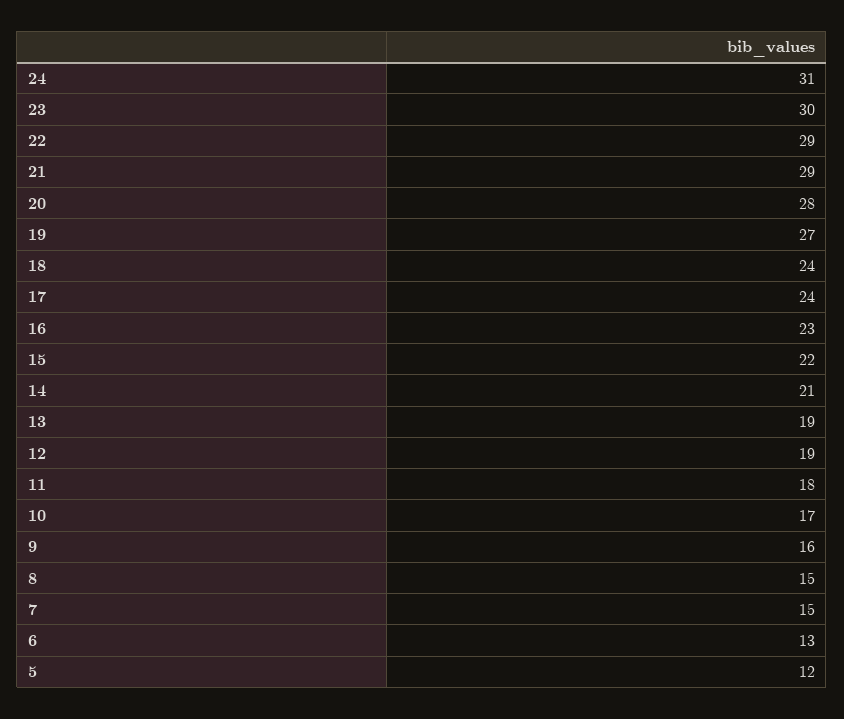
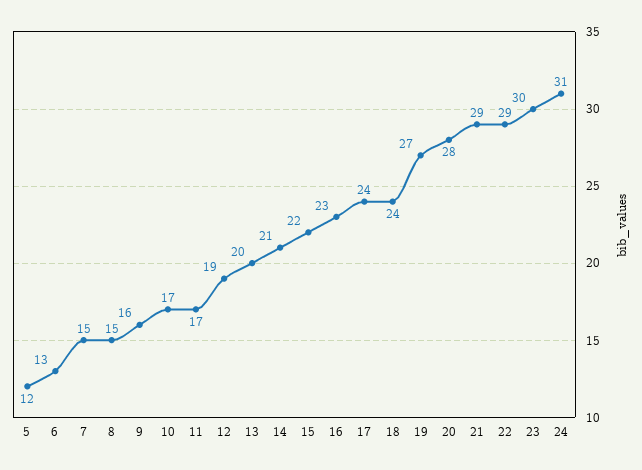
  {
    "24": 31,
    "23": 30,
    "22": 29,
    "21": 29,
    "20": 28,
    "19": 27,
    "18": 24,
    "17": 24,
    "16": 23,
    "15": 22,
    "14": 21,
-   "13": 19,
+   "13": 20,
    "12": 19,
-   "11": 18,
+   "11": 17,
    "10": 17,
    "9": 16,
    "8": 15,
    "7": 15,
    "6": 13,
    "5": 12
  }

